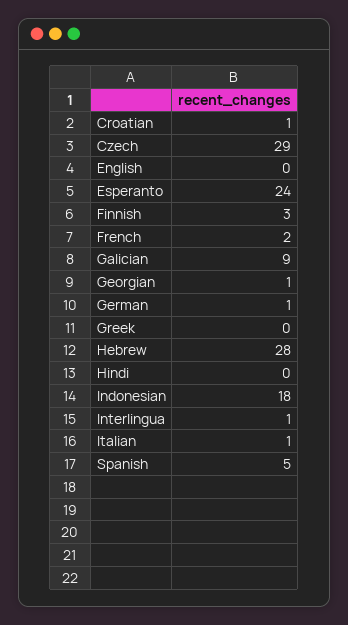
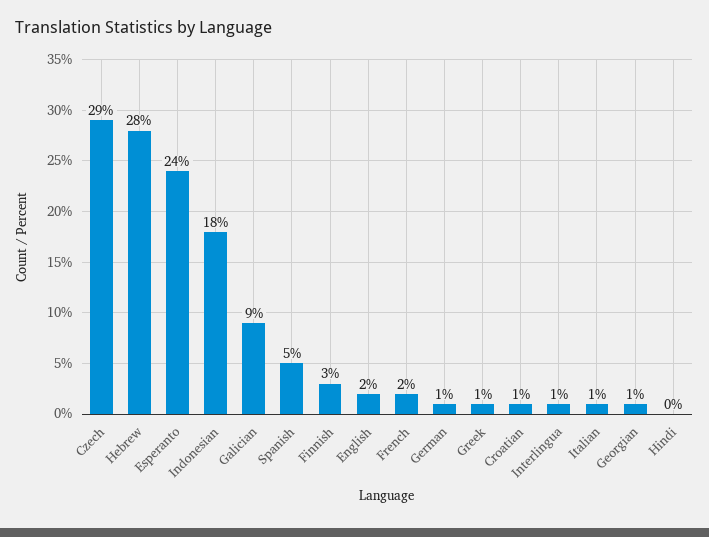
  {
    "Croatian": 1,
    "Czech": 29,
-   "English": 0,
+   "English": 2,
    "Esperanto": 24,
    "Finnish": 3,
    "French": 2,
    "Galician": 9,
    "Georgian": 1,
    "German": 1,
-   "Greek": 0,
+   "Greek": 1,
    "Hebrew": 28,
    "Hindi": 0,
    "Indonesian": 18,
    "Interlingua": 1,
    "Italian": 1,
    "Spanish": 5
  }

